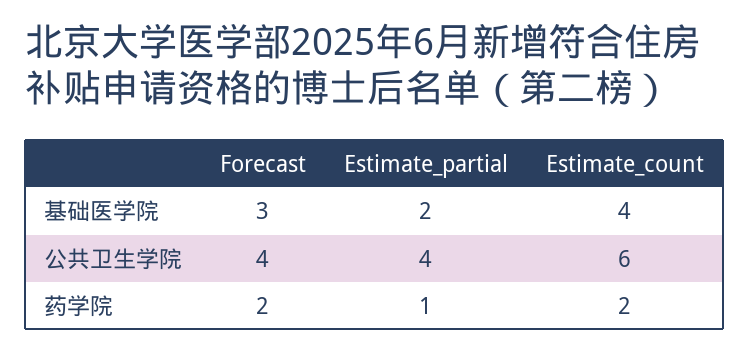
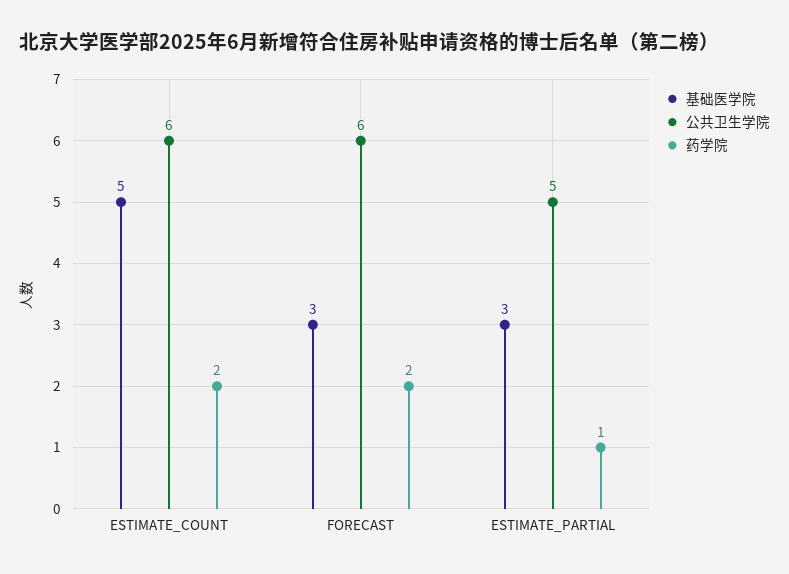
  {
    "基础医学院": {
      "Forecast": 3,
-     "Estimate_partial": 2,
+     "Estimate_partial": 3,
-     "Estimate_count": 4
+     "Estimate_count": 5
    },
    "公共卫生学院": {
-     "Forecast": 4,
+     "Forecast": 6,
-     "Estimate_partial": 4,
+     "Estimate_partial": 5,
      "Estimate_count": 6
    },
    "药学院": {
      "Forecast": 2,
      "Estimate_partial": 1,
      "Estimate_count": 2
    }
  }

